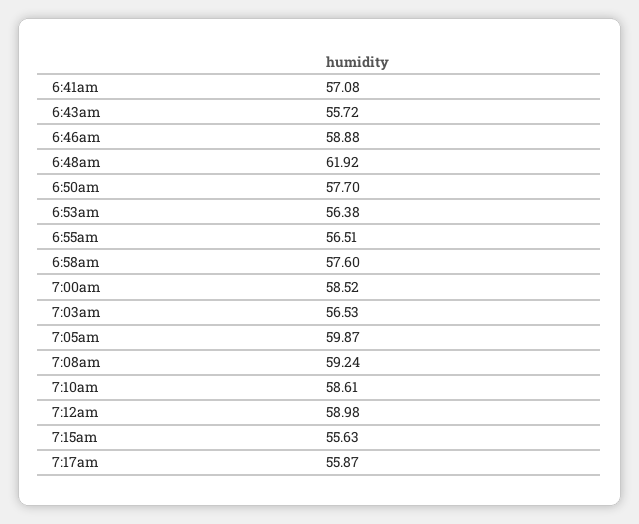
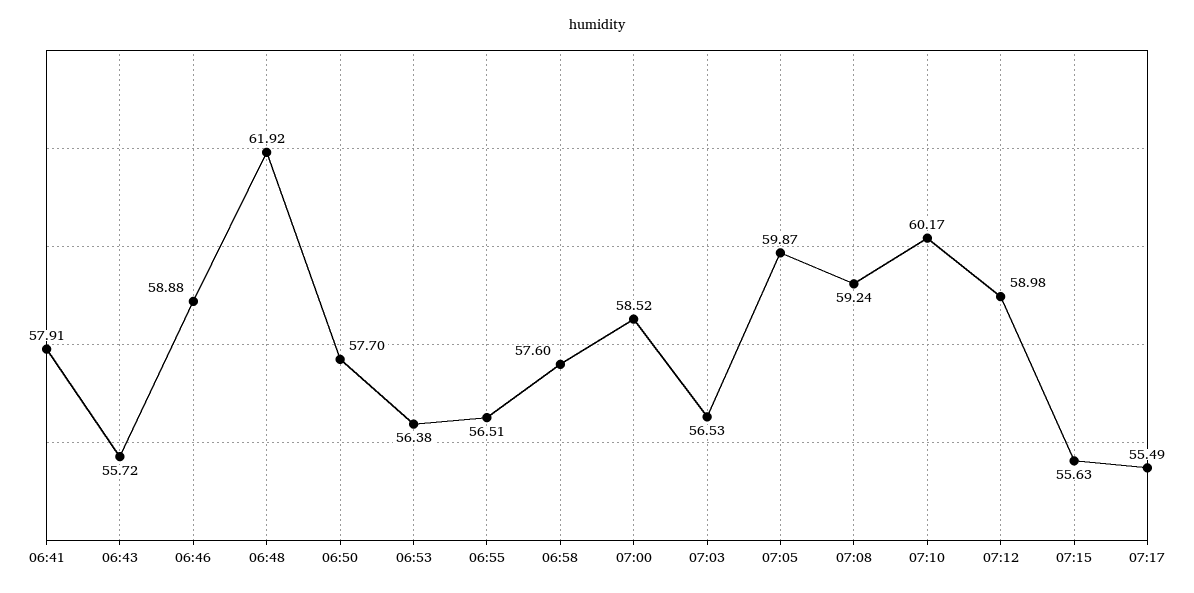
  {
-   "6:41am": 57.08,
+   "6:41am": 57.91,
    "6:43am": 55.72,
    "6:46am": 58.88,
    "6:48am": 61.92,
    "6:50am": 57.7,
    "6:53am": 56.38,
    "6:55am": 56.51,
    "6:58am": 57.6,
    "7:00am": 58.52,
    "7:03am": 56.53,
    "7:05am": 59.87,
    "7:08am": 59.24,
-   "7:10am": 58.61,
+   "7:10am": 60.17,
    "7:12am": 58.98,
    "7:15am": 55.63,
-   "7:17am": 55.87
+   "7:17am": 55.49
  }

